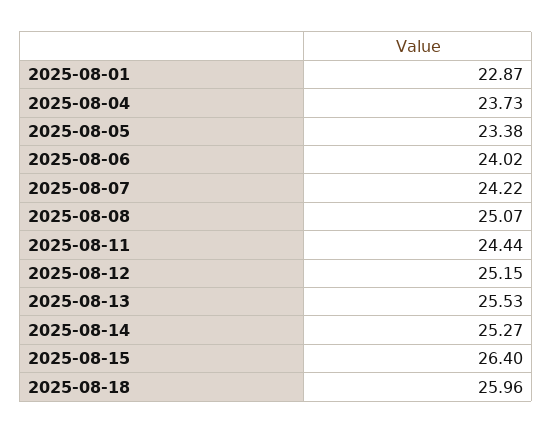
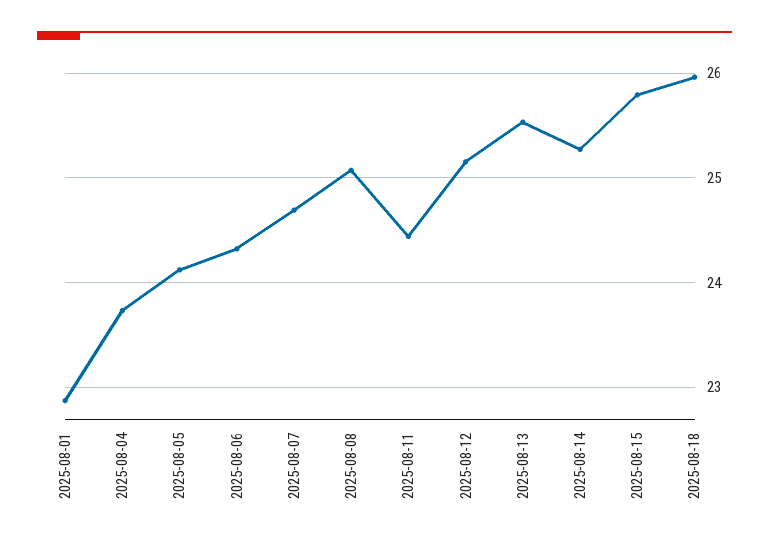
  {
    "2025-08-01": 22.87,
    "2025-08-04": 23.73,
-   "2025-08-05": 23.38,
+   "2025-08-05": 24.1,
-   "2025-08-06": 24.02,
+   "2025-08-06": 24.3,
-   "2025-08-07": 24.22,
+   "2025-08-07": 24.7,
    "2025-08-08": 25.07,
    "2025-08-11": 24.44,
    "2025-08-12": 25.15,
    "2025-08-13": 25.53,
    "2025-08-14": 25.27,
-   "2025-08-15": 26.4,
+   "2025-08-15": 25.8,
    "2025-08-18": 25.96
  }

